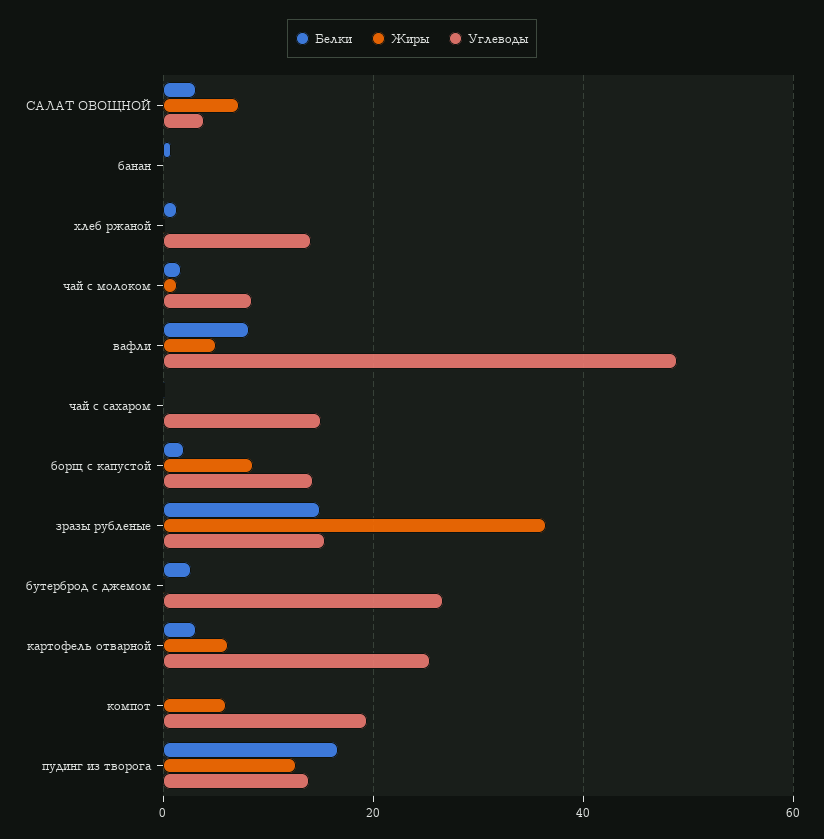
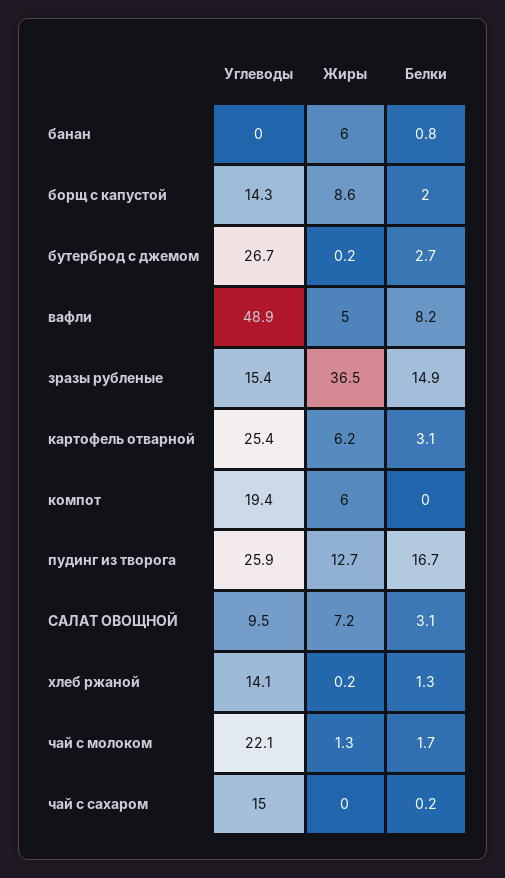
  {
    "Белки": {
      "САЛАТ ОВОЩНОЙ": 3.1,
      "банан": 0.8,
      "хлеб ржаной": 1.3,
      "чай с молоком": 1.7,
      "вафли": 8.2,
      "чай с сахаром": 0.2,
      "борщ с капустой": 2,
      "зразы рубленые": 14.9,
      "бутерброд с джемом": 2.7,
      "картофель отварной": 3.1,
      "компот": 0,
      "пудинг из творога": 16.7
    },
    "Жиры": {
      "САЛАТ ОВОЩНОЙ": 7.2,
-     "банан": 0,
+     "банан": 6,
      "хлеб ржаной": 0.2,
      "чай с молоком": 1.3,
      "вафли": 5,
      "чай с сахаром": 0,
      "борщ с капустой": 8.6,
      "зразы рубленые": 36.5,
      "бутерброд с джемом": 0.2,
      "картофель отварной": 6.2,
      "компот": 6,
      "пудинг из творога": 12.7
    },
    "Углеводы": {
-     "САЛАТ ОВОЩНОЙ": 4,
+     "САЛАТ ОВОЩНОЙ": 9.5,
      "банан": 0,
      "хлеб ржаной": 14.1,
-     "чай с молоком": 8,
+     "чай с молоком": 22.1,
      "вафли": 48.9,
      "чай с сахаром": 15,
      "борщ с капустой": 14.3,
      "зразы рубленые": 15.4,
      "бутерброд с джемом": 26.7,
      "картофель отварной": 25.4,
      "компот": 19.4,
-     "пудинг из творога": 14
+     "пудинг из творога": 25.9
    }
  }

